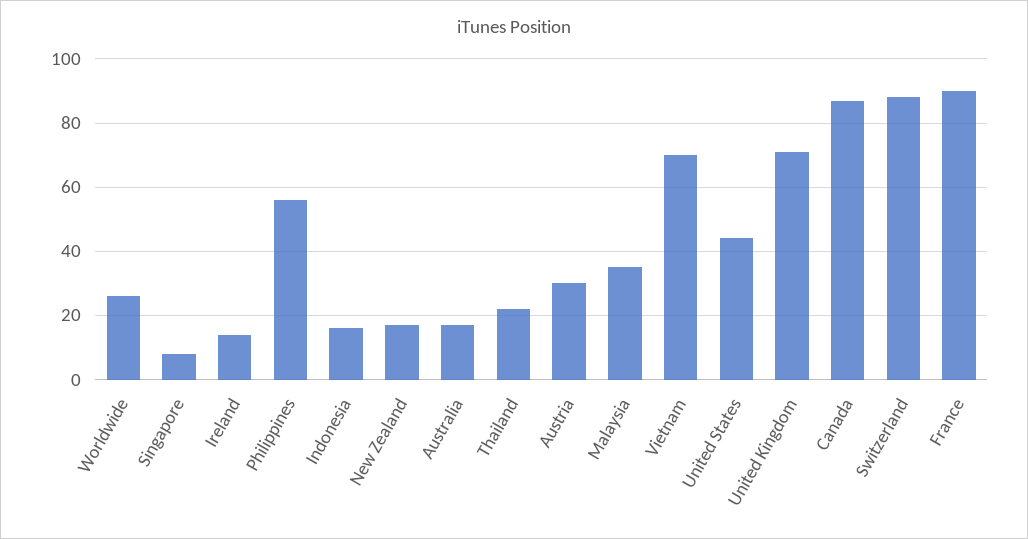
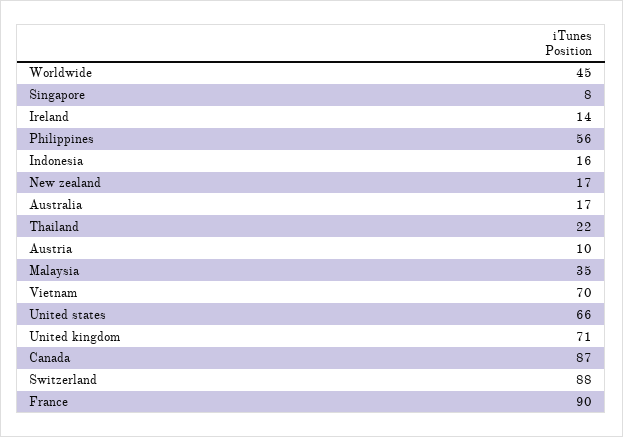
  {
-   "Worldwide": 25,
+   "Worldwide": 45,
    "Singapore": 8,
    "Ireland": 14,
    "Philippines": 56,
    "Indonesia": 16,
    "New Zealand": 17,
    "Australia": 17,
    "Thailand": 22,
-   "Austria": 30,
+   "Austria": 10,
    "Malaysia": 35,
    "Vietnam": 70,
-   "United States": 45,
+   "United States": 66,
    "United Kingdom": 71,
    "Canada": 87,
    "Switzerland": 88,
    "France": 90
  }

